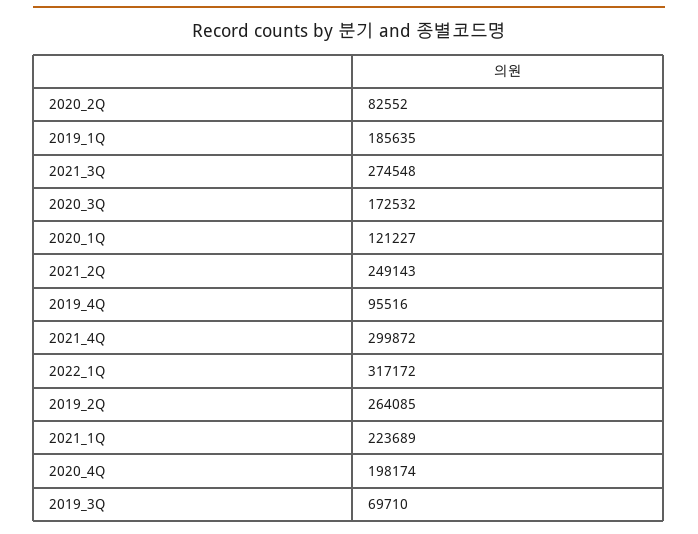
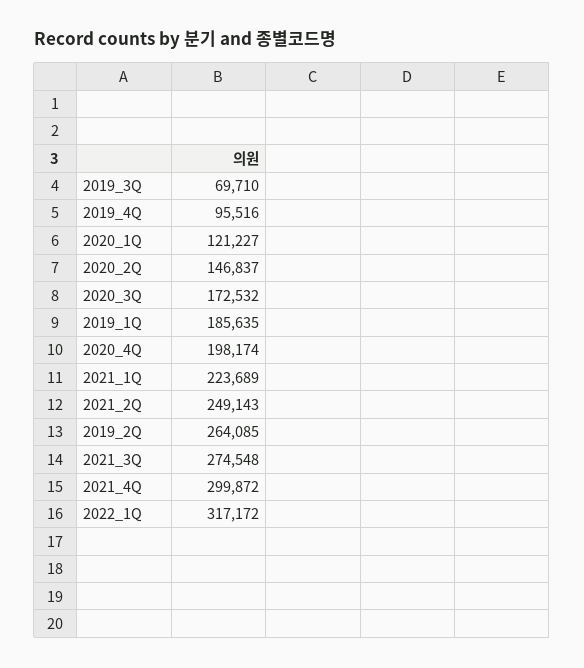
  {
-   "2020_2Q": 82552,
+   "2020_2Q": 146837,
    "2019_1Q": 185635,
    "2021_3Q": 274548,
    "2020_3Q": 172532,
    "2020_1Q": 121227,
    "2021_2Q": 249143,
    "2019_4Q": 95516,
    "2021_4Q": 299872,
    "2022_1Q": 317172,
    "2019_2Q": 264085,
    "2021_1Q": 223689,
    "2020_4Q": 198174,
    "2019_3Q": 69710
  }

